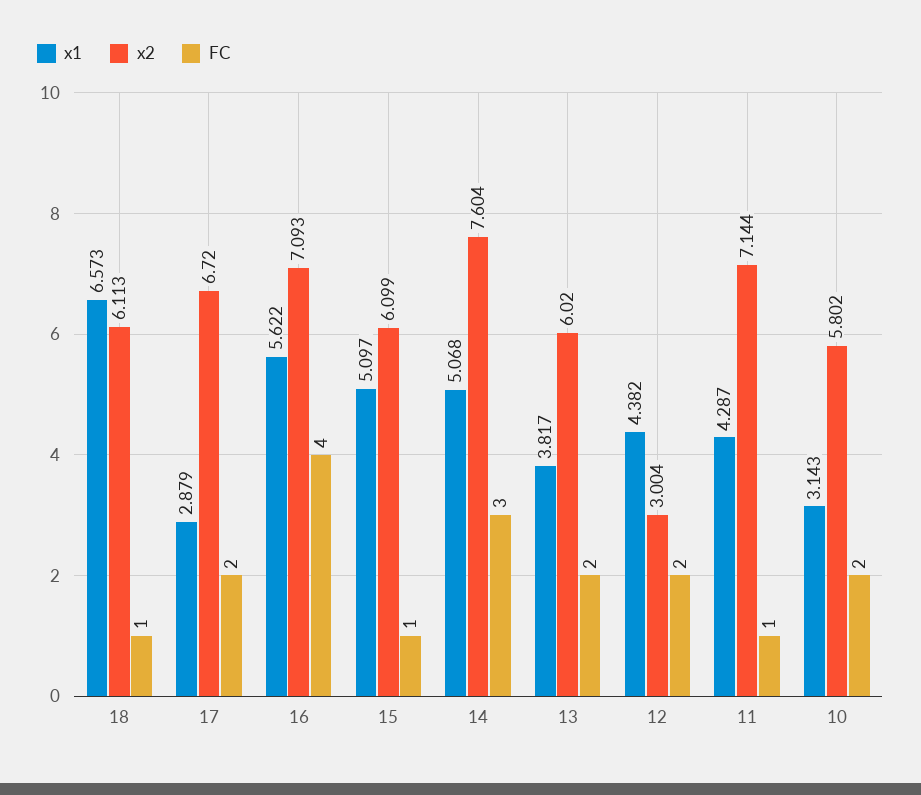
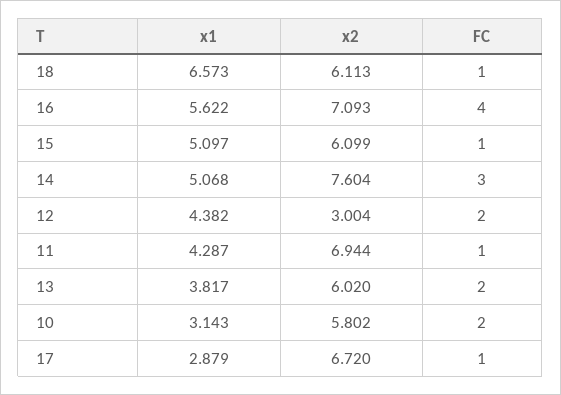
  {
    "x1": {
      "18": 6.573,
      "17": 2.879,
      "16": 5.622,
      "15": 5.097,
      "14": 5.068,
      "13": 3.817,
      "12": 4.382,
      "11": 4.287,
      "10": 3.143
    },
    "x2": {
      "18": 6.113,
      "17": 6.72,
      "16": 7.093,
      "15": 6.099,
      "14": 7.604,
      "13": 6.02,
      "12": 3.004,
-     "11": 7.144,
+     "11": 6.944,
      "10": 5.802
    },
    "FC": {
      "18": 1,
-     "17": 2,
+     "17": 1,
      "16": 4,
      "15": 1,
      "14": 3,
      "13": 2,
      "12": 2,
      "11": 1,
      "10": 2
    }
  }

